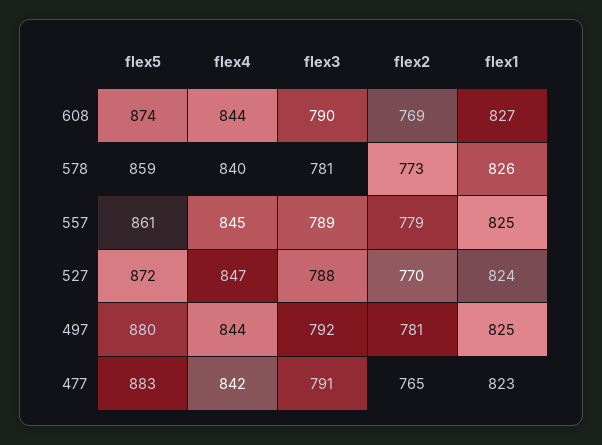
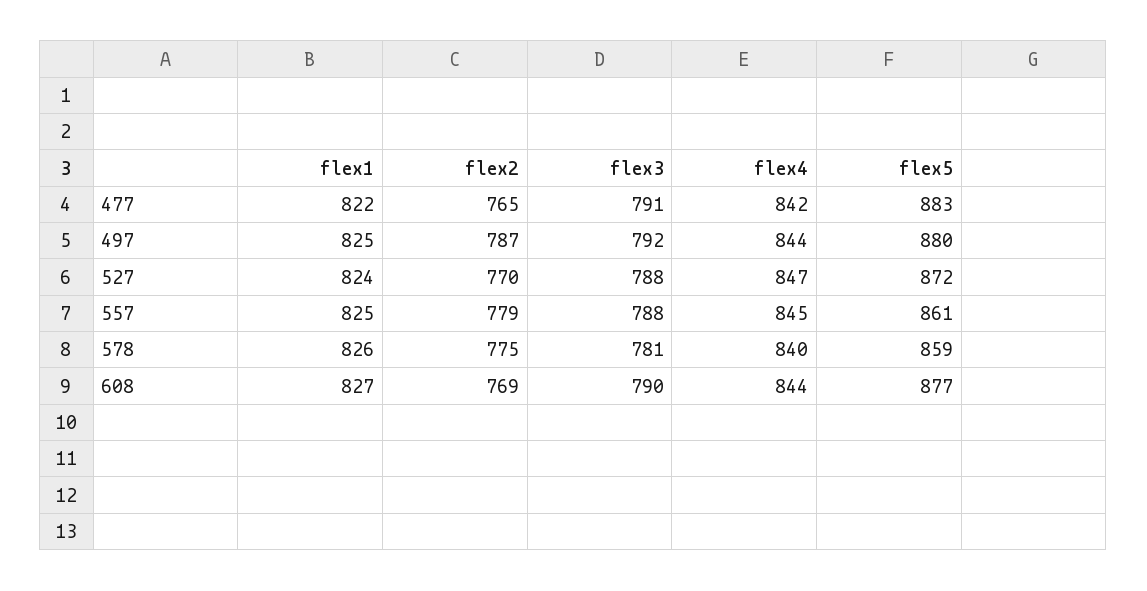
  {
    "flex5": {
-     "608": 874,
+     "608": 877,
      "578": 859,
      "557": 861,
      "527": 872,
      "497": 880,
      "477": 883
    },
    "flex4": {
      "608": 844,
      "578": 840,
      "557": 845,
      "527": 847,
      "497": 844,
      "477": 842
    },
    "flex3": {
      "608": 790,
      "578": 781,
-     "557": 789,
+     "557": 788,
      "527": 788,
      "497": 792,
      "477": 791
    },
    "flex2": {
      "608": 769,
-     "578": 773,
+     "578": 775,
      "557": 779,
      "527": 770,
-     "497": 781,
+     "497": 787,
      "477": 765
    },
    "flex1": {
      "608": 827,
      "578": 826,
      "557": 825,
      "527": 824,
      "497": 825,
-     "477": 823
+     "477": 822
    }
  }

